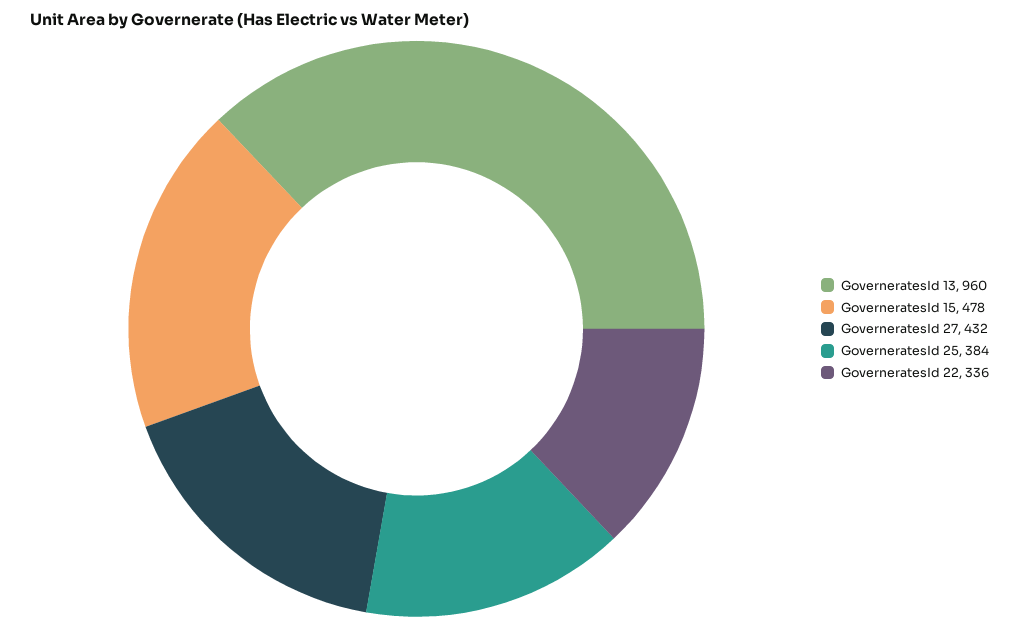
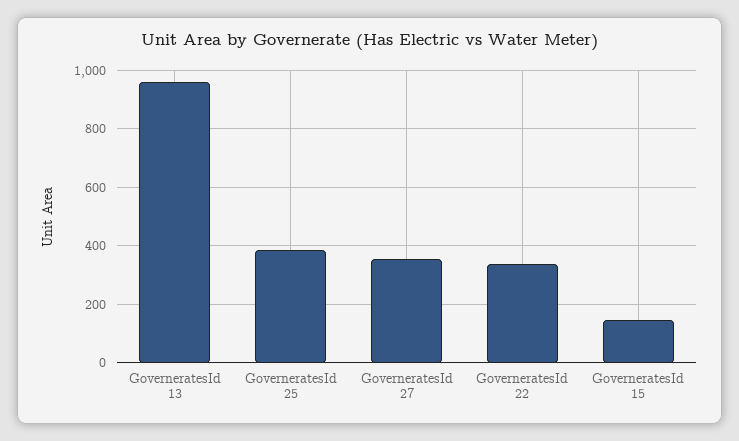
  {
    "GoverneratesId 13": 960,
-   "GoverneratesId 15": 478,
+   "GoverneratesId 15": 150,
-   "GoverneratesId 27": 432,
+   "GoverneratesId 27": 350,
    "GoverneratesId 25": 384,
    "GoverneratesId 22": 336
  }

